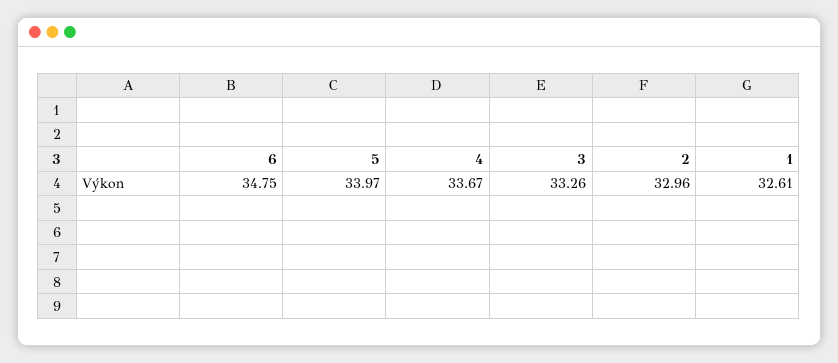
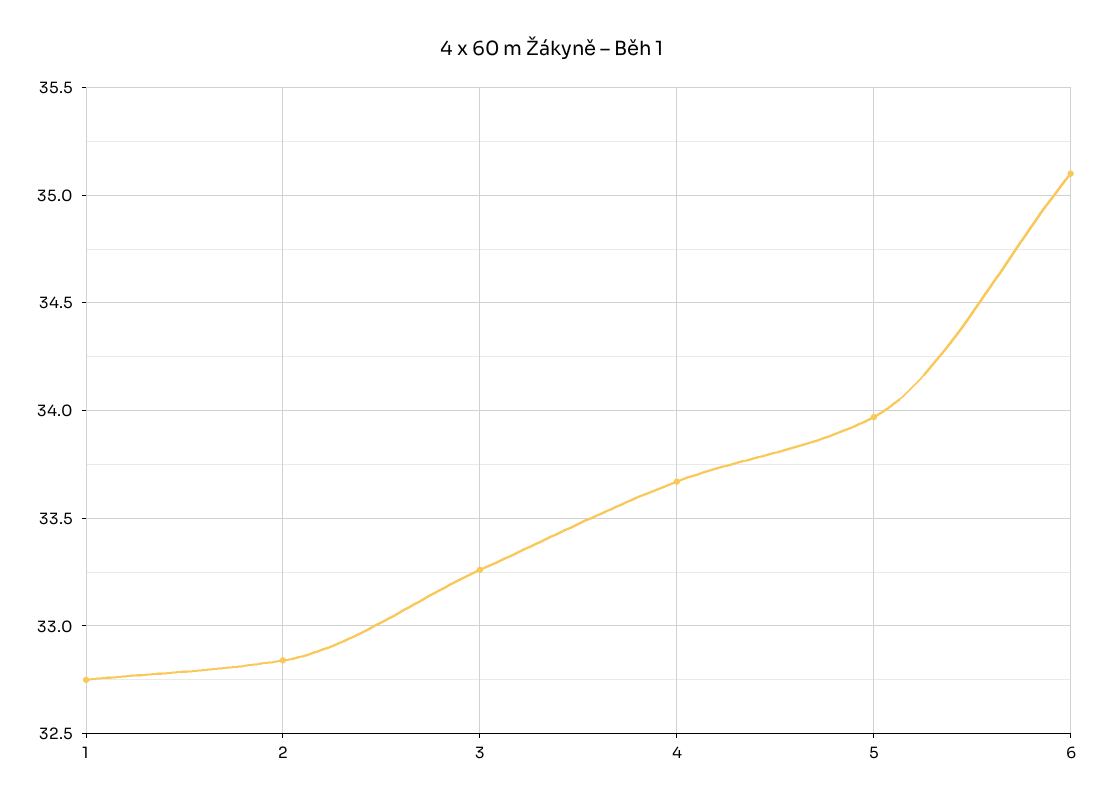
  {
-   "6": 34.75,
+   "6": 35.1,
    "5": 33.97,
    "4": 33.67,
    "3": 33.26,
-   "2": 32.96,
+   "2": 32.85,
-   "1": 32.61
+   "1": 32.75
  }

